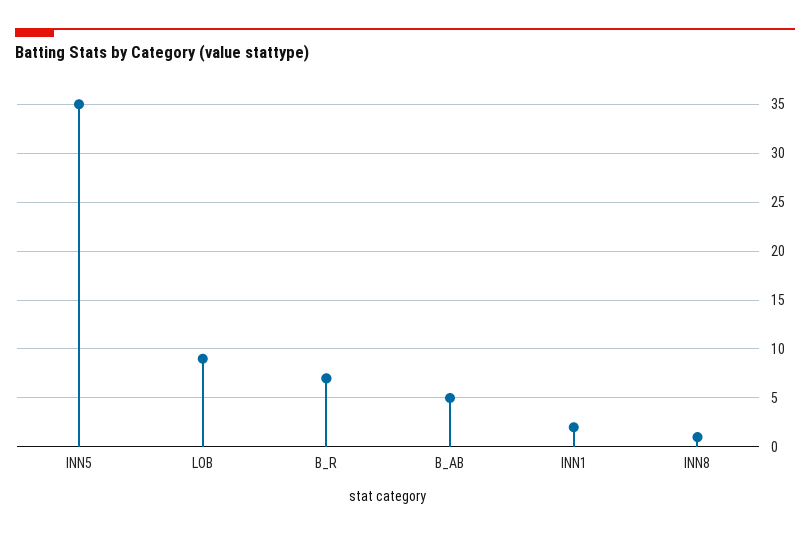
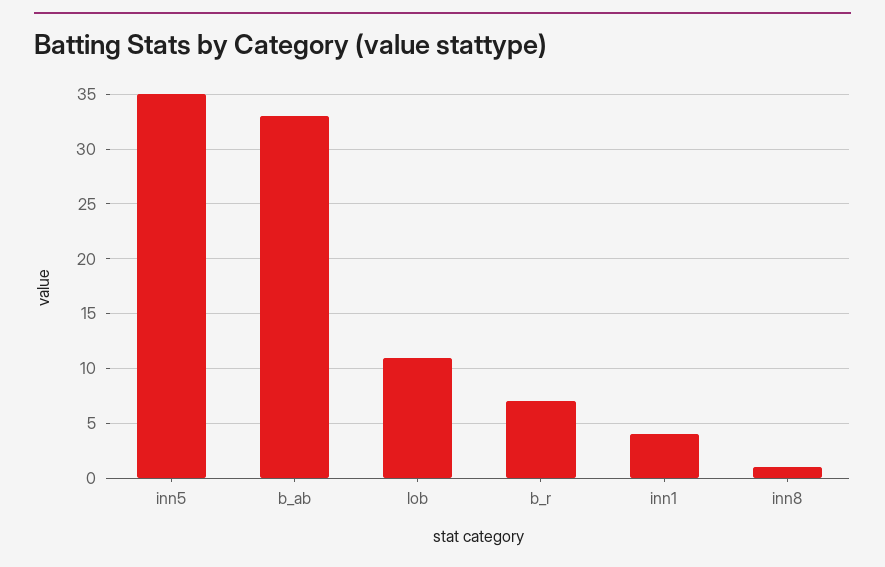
  {
    "INN5": 35,
-   "LOB": 9,
+   "LOB": 11,
    "B_R": 7,
-   "B_AB": 5,
+   "B_AB": 33,
-   "INN1": 2,
+   "INN1": 4,
    "INN8": 1
  }

